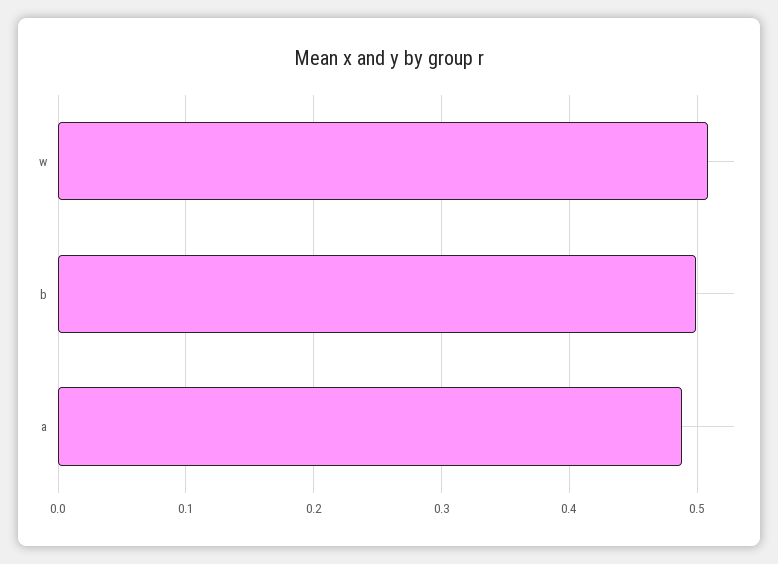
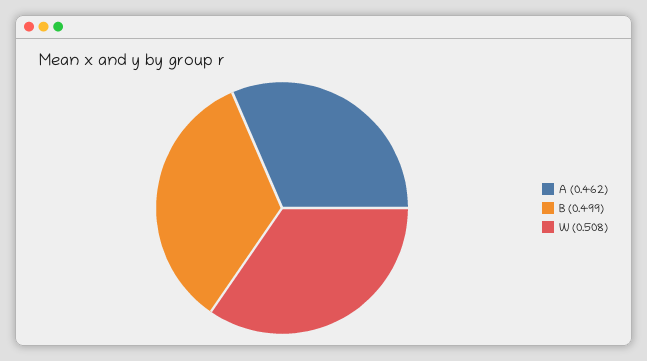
  {
    "w": 0.508,
    "b": 0.499,
-   "a": 0.49
+   "a": 0.462
  }

